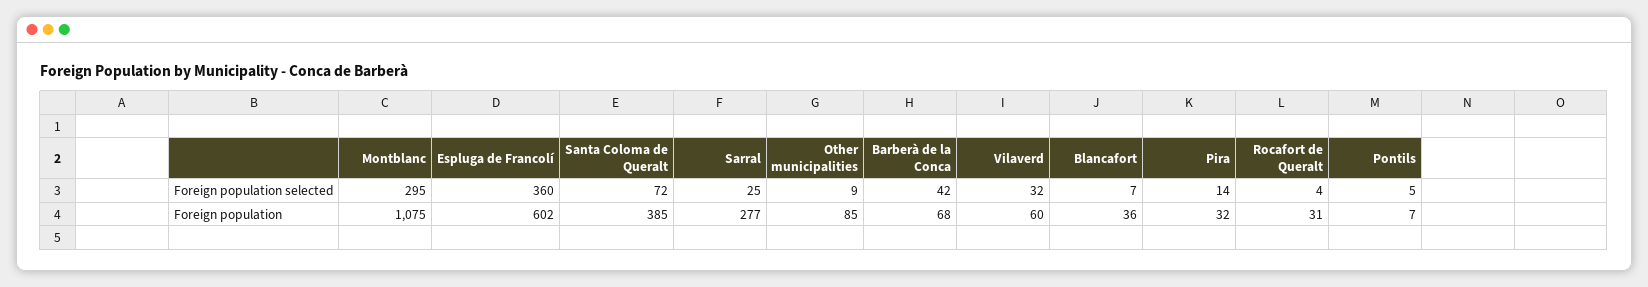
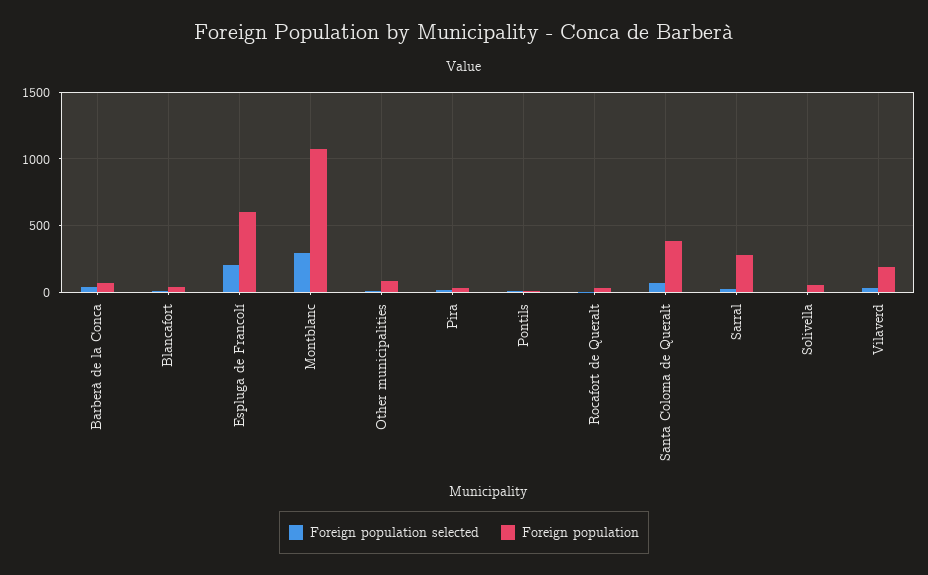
  {
    "Foreign population selected": {
      "Montblanc": 295,
-     "Espluga de Francolí": 360,
+     "Espluga de Francolí": 200,
      "Santa Coloma de Queralt": 72,
      "Sarral": 25,
      "Other municipalities": 9,
      "Barberà de la Conca": 42,
      "Vilaverd": 32,
      "Blancafort": 7,
      "Pira": 14,
      "Rocafort de Queralt": 4,
-     "Pontils": 5
+     "Pontils": 5,
+     "Solivella": 0
    },
    "Foreign population": {
      "Montblanc": 1075,
      "Espluga de Francolí": 602,
      "Santa Coloma de Queralt": 385,
      "Sarral": 277,
      "Other municipalities": 85,
      "Barberà de la Conca": 68,
-     "Vilaverd": 60,
+     "Vilaverd": 200,
      "Blancafort": 36,
      "Pira": 32,
      "Rocafort de Queralt": 31,
-     "Pontils": 7
+     "Pontils": 7,
+     "Solivella": 50
    }
  }

